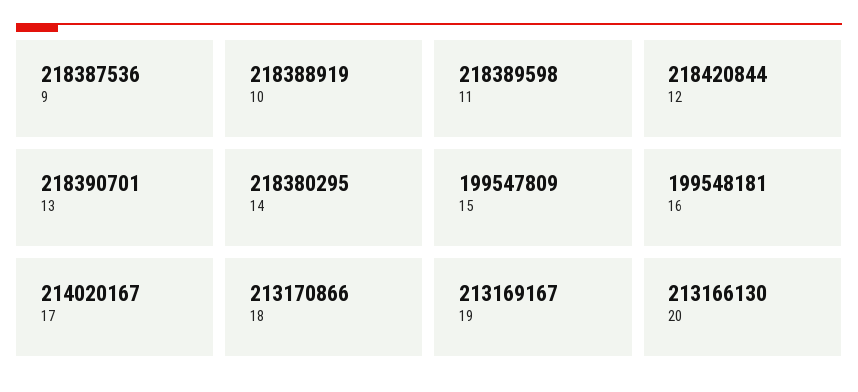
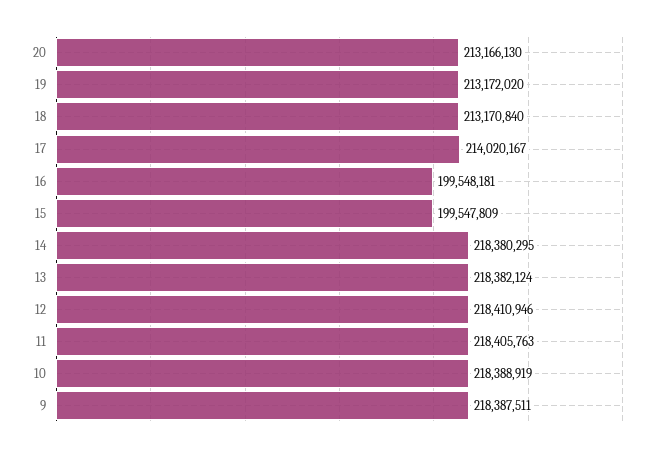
  {
-   "9": 218387536,
+   "9": 218387511,
    "10": 218388919,
-   "11": 218389598,
+   "11": 218405763,
-   "12": 218420844,
+   "12": 218410946,
-   "13": 218390701,
+   "13": 218382124,
    "14": 218380295,
    "15": 199547809,
    "16": 199548181,
    "17": 214020167,
-   "18": 213170866,
+   "18": 213170840,
-   "19": 213169167,
+   "19": 213172020,
    "20": 213166130
  }

